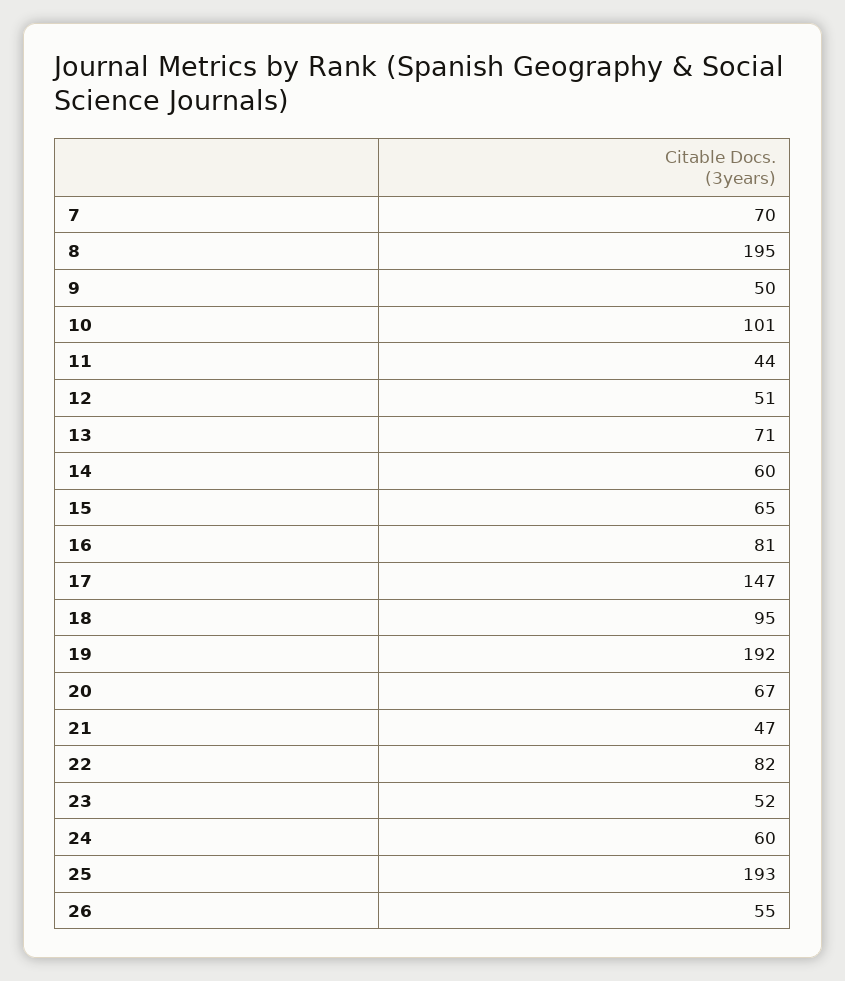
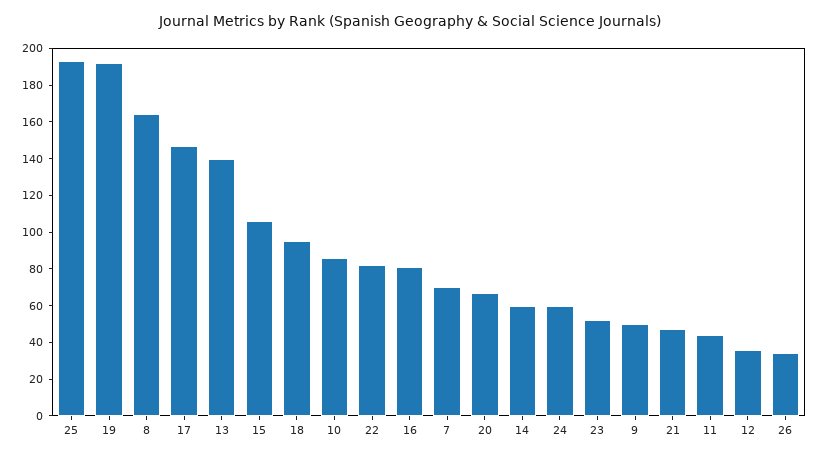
  {
    "7": 70,
-   "8": 195,
+   "8": 165,
    "9": 50,
-   "10": 101,
+   "10": 85,
    "11": 44,
-   "12": 51,
+   "12": 35,
-   "13": 71,
+   "13": 140,
    "14": 60,
-   "15": 65,
+   "15": 105,
    "16": 81,
    "17": 147,
    "18": 95,
    "19": 192,
    "20": 67,
    "21": 47,
    "22": 82,
    "23": 52,
    "24": 60,
    "25": 193,
-   "26": 55
+   "26": 35
  }

